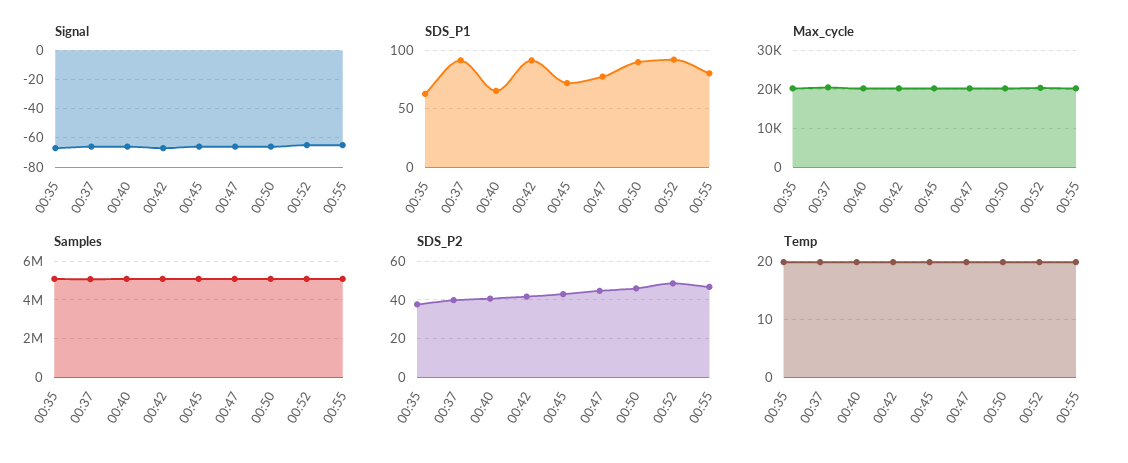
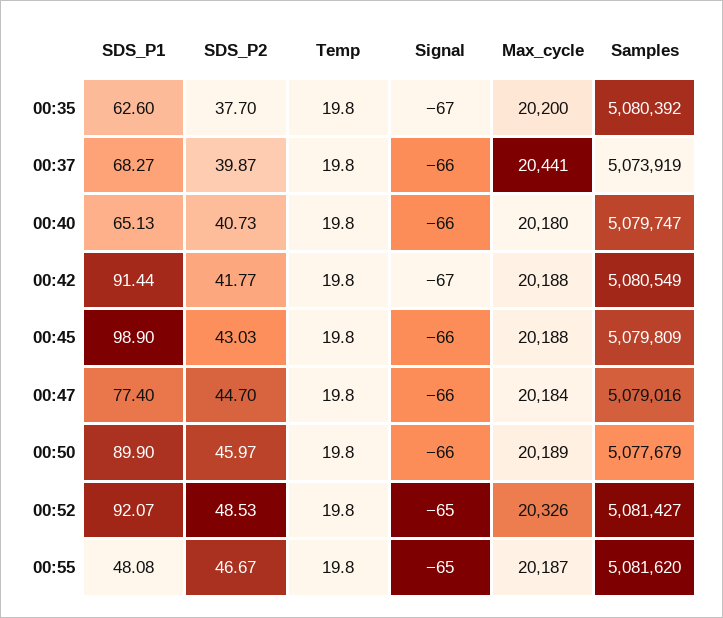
  {
    "Signal": {
      "00:35": -67,
      "00:37": -66,
      "00:40": -66,
      "00:42": -67,
      "00:45": -66,
      "00:47": -66,
      "00:50": -66,
      "00:52": -65,
      "00:55": -65
    },
    "SDS_P1": {
      "00:35": 62.6,
-     "00:37": 90,
+     "00:37": 68.27,
      "00:40": 65.13,
      "00:42": 91.44,
-     "00:45": 70,
+     "00:45": 98.9,
      "00:47": 77.4,
      "00:50": 89.9,
      "00:52": 92.07,
-     "00:55": 80
+     "00:55": 48.08
    },
    "Max_cycle": {
      "00:35": 20200,
      "00:37": 20441,
      "00:40": 20180,
      "00:42": 20188,
      "00:45": 20188,
      "00:47": 20184,
      "00:50": 20189,
      "00:52": 20326,
      "00:55": 20187
    },
    "Samples": {
      "00:35": 5080392,
      "00:37": 5073919,
      "00:40": 5079747,
      "00:42": 5080549,
      "00:45": 5079809,
      "00:47": 5079016,
      "00:50": 5077679,
      "00:52": 5081427,
      "00:55": 5081620
    },
    "SDS_P2": {
      "00:35": 37.7,
      "00:37": 39.87,
      "00:40": 40.73,
      "00:42": 41.77,
      "00:45": 43.03,
      "00:47": 44.7,
      "00:50": 45.97,
      "00:52": 48.53,
      "00:55": 46.67
    },
    "Temp": {
      "00:35": 19.8,
      "00:37": 19.8,
      "00:40": 19.8,
      "00:42": 19.8,
      "00:45": 19.8,
      "00:47": 19.8,
      "00:50": 19.8,
      "00:52": 19.8,
      "00:55": 19.8
    }
  }

